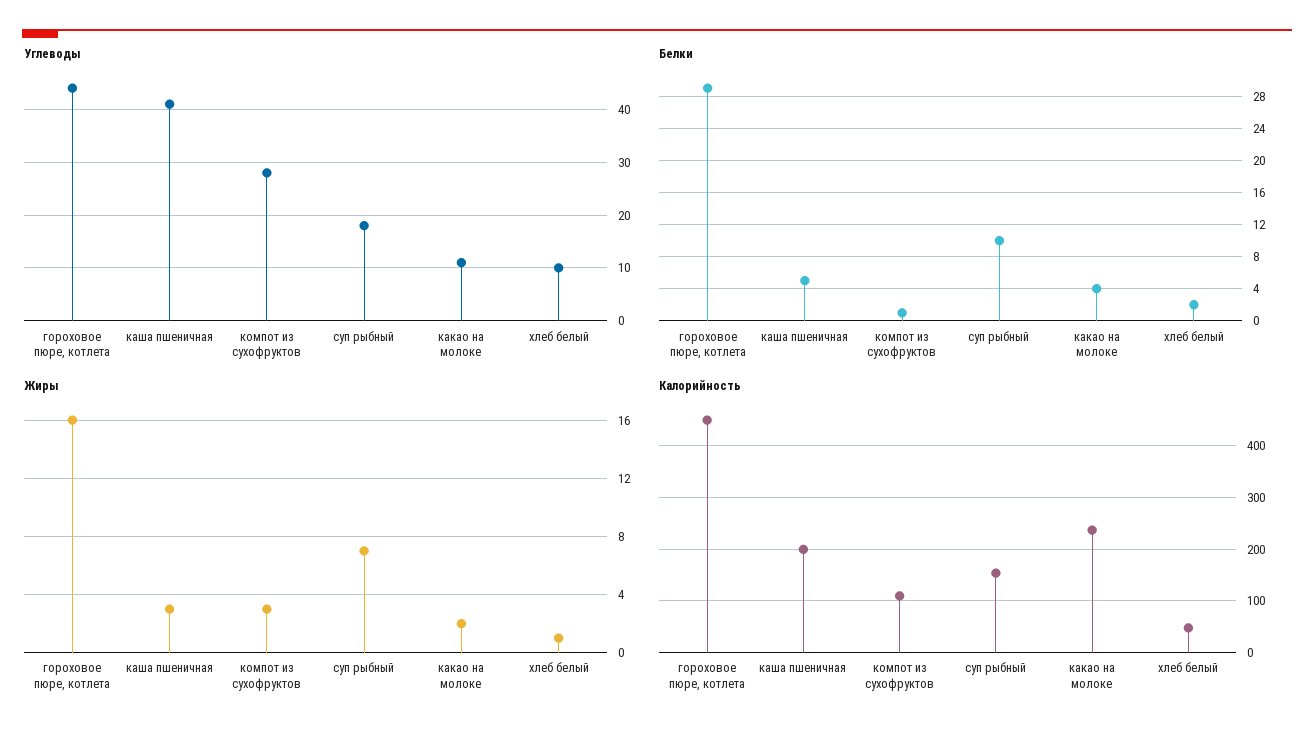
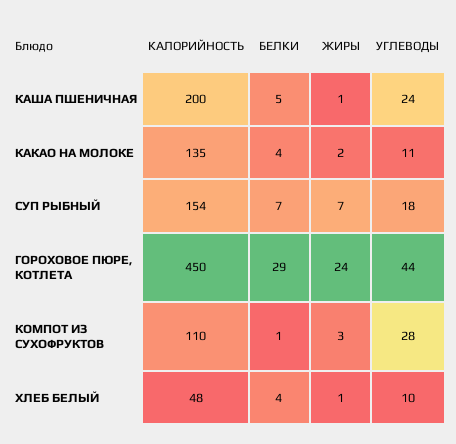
  {
    "Углеводы": {
      "гороховое пюре, котлета": 44,
-     "каша пшеничная": 40,
+     "каша пшеничная": 24,
      "компот из сухофруктов": 28,
      "суп рыбный": 18,
      "какао на молоке": 11,
      "хлеб белый": 10
    },
    "Белки": {
      "гороховое пюре, котлета": 29,
      "каша пшеничная": 5,
      "компот из сухофруктов": 1,
-     "суп рыбный": 10,
+     "суп рыбный": 7,
      "какао на молоке": 4,
-     "хлеб белый": 2
+     "хлеб белый": 4
    },
    "Жиры": {
-     "гороховое пюре, котлета": 16,
+     "гороховое пюре, котлета": 24,
-     "каша пшеничная": 3,
+     "каша пшеничная": 1,
      "компот из сухофруктов": 3,
      "суп рыбный": 7,
      "какао на молоке": 2,
      "хлеб белый": 1
    },
    "Калорийность": {
      "гороховое пюре, котлета": 450,
      "каша пшеничная": 200,
      "компот из сухофруктов": 110,
      "суп рыбный": 154,
-     "какао на молоке": 240,
+     "какао на молоке": 135,
      "хлеб белый": 48
    }
  }

